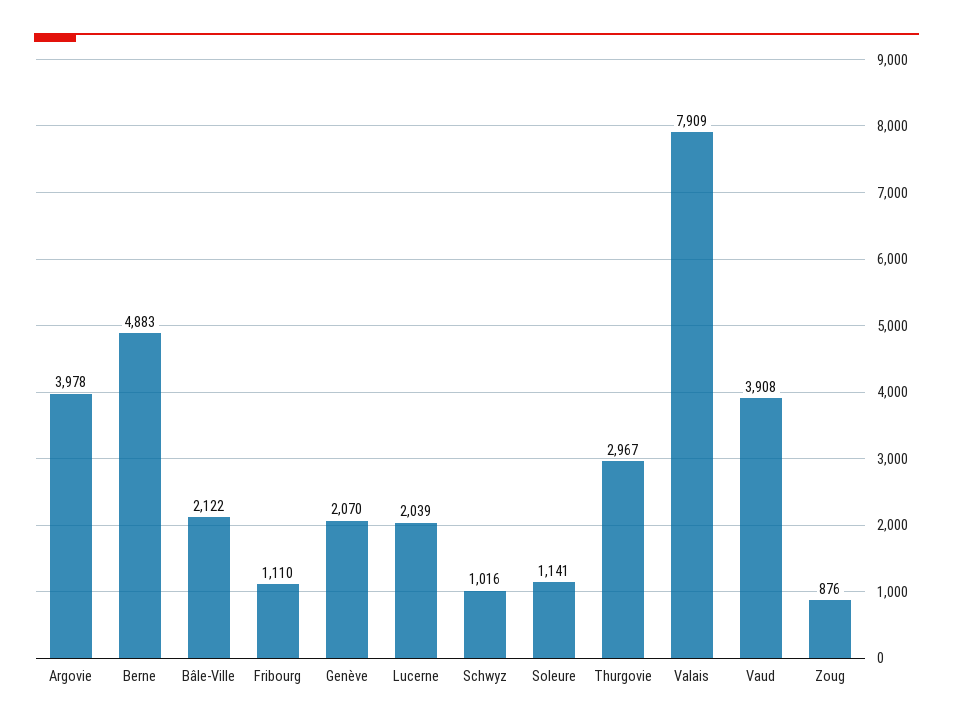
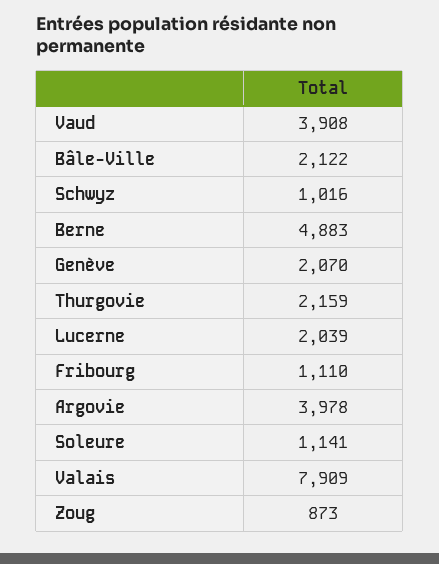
  {
    "Argovie": 3978,
    "Berne": 4883,
    "Bâle-Ville": 2122,
    "Fribourg": 1110,
    "Genève": 2070,
    "Lucerne": 2039,
    "Schwyz": 1016,
    "Soleure": 1141,
-   "Thurgovie": 2967,
+   "Thurgovie": 2159,
    "Valais": 7909,
    "Vaud": 3908,
-   "Zoug": 876
+   "Zoug": 873
  }

